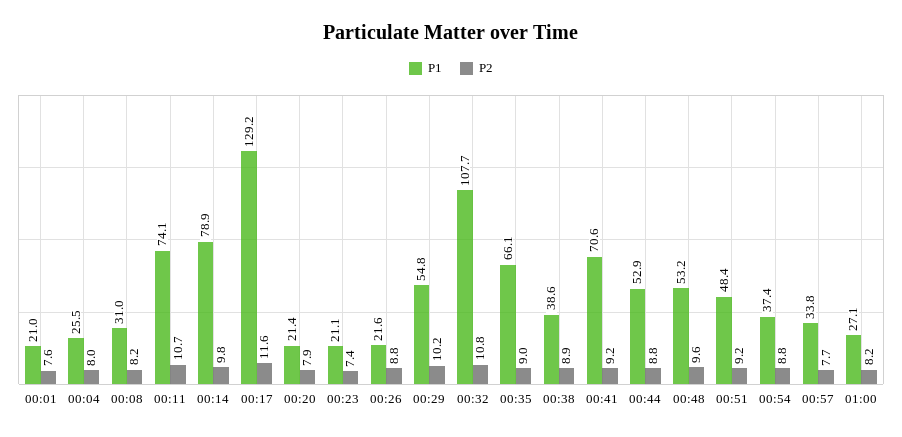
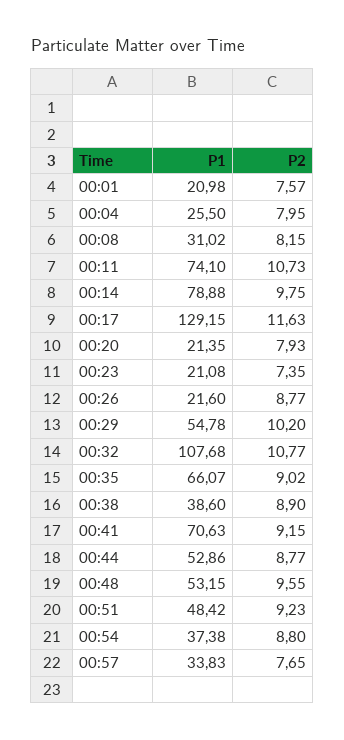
  {
    "P1": {
      "00:01": 20.98,
      "00:04": 25.5,
      "00:08": 31.02,
      "00:11": 74.1,
      "00:14": 78.88,
      "00:17": 129.15,
      "00:20": 21.35,
      "00:23": 21.08,
      "00:26": 21.6,
      "00:29": 54.78,
      "00:32": 107.68,
      "00:35": 66.07,
      "00:38": 38.6,
      "00:41": 70.63,
      "00:44": 52.86,
      "00:48": 53.15,
      "00:51": 48.42,
      "00:54": 37.38,
-     "00:57": 33.83,
+     "00:57": 33.83
-     "01:00": 27.1
    },
    "P2": {
      "00:01": 7.57,
      "00:04": 7.95,
      "00:08": 8.15,
      "00:11": 10.73,
      "00:14": 9.75,
      "00:17": 11.63,
      "00:20": 7.93,
      "00:23": 7.35,
      "00:26": 8.77,
      "00:29": 10.2,
      "00:32": 10.77,
      "00:35": 9.02,
      "00:38": 8.9,
      "00:41": 9.15,
      "00:44": 8.77,
      "00:48": 9.55,
      "00:51": 9.23,
      "00:54": 8.8,
-     "00:57": 7.65,
+     "00:57": 7.65
-     "01:00": 8.2
    }
  }

